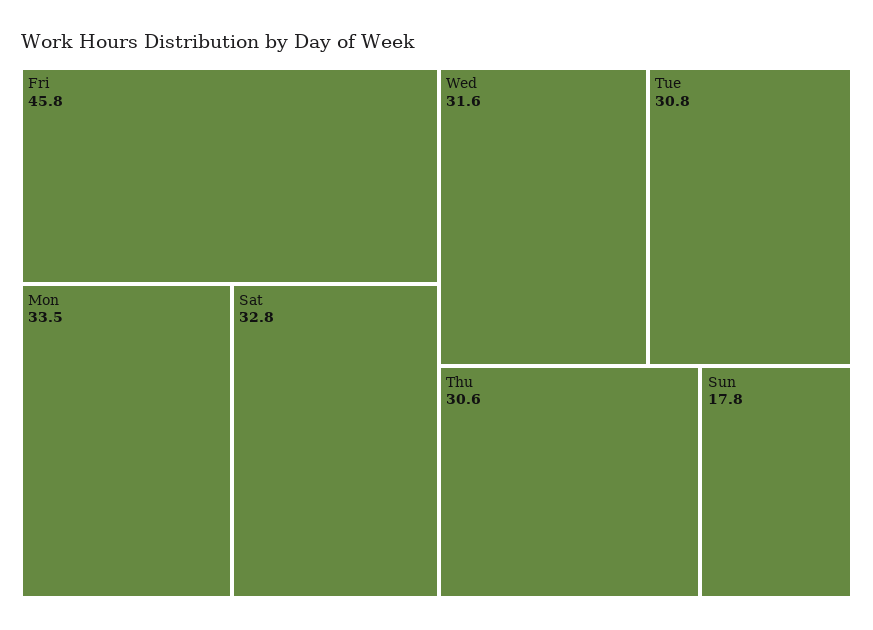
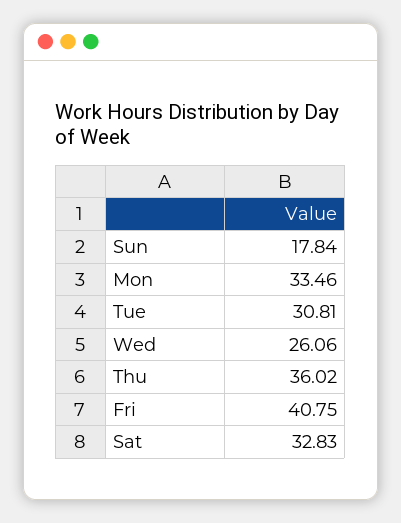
  {
-   "Fri": 45.8,
+   "Fri": 40.75,
    "Mon": 33.46,
    "Sat": 32.83,
-   "Wed": 31.6,
+   "Wed": 26.06,
    "Tue": 30.81,
-   "Thu": 30.6,
+   "Thu": 36.02,
    "Sun": 17.84
  }

